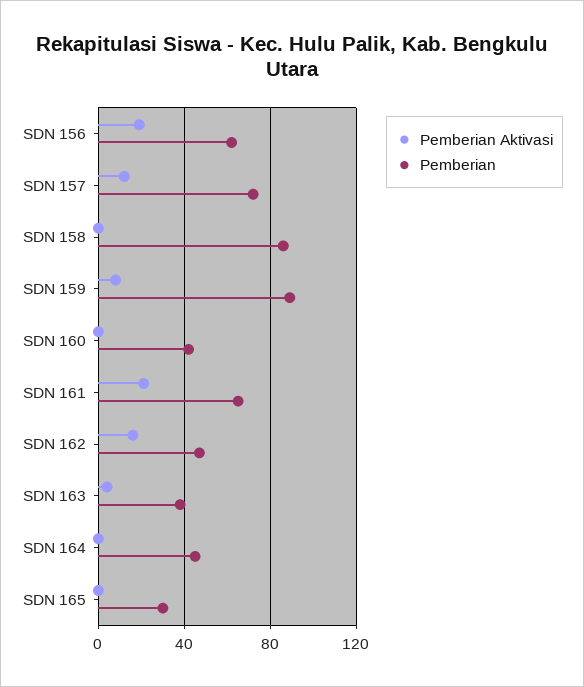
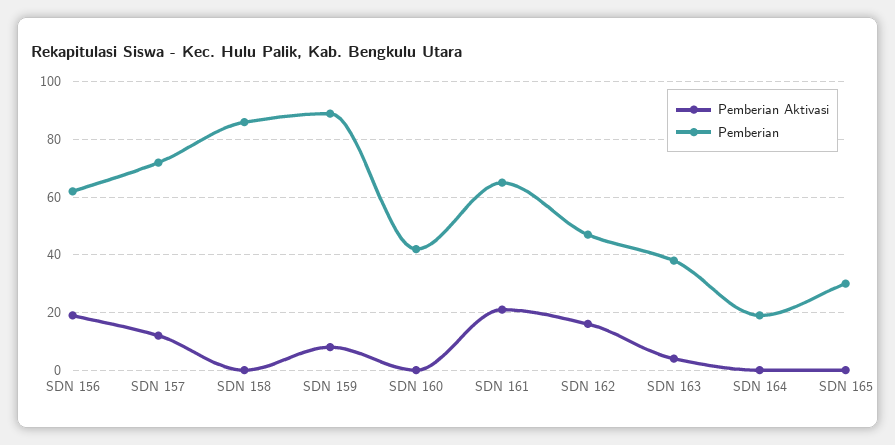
  {
    "Pemberian Aktivasi": {
      "SDN 156": 20,
      "SDN 157": 10,
      "SDN 158": 0,
      "SDN 159": 10,
      "SDN 160": 0,
      "SDN 161": 20,
      "SDN 162": 15,
      "SDN 163": 5,
      "SDN 164": 0,
      "SDN 165": 0
    },
    "Pemberian": {
      "SDN 156": 60,
      "SDN 157": 70,
      "SDN 158": 85,
      "SDN 159": 90,
      "SDN 160": 40,
      "SDN 161": 65,
      "SDN 162": 45,
      "SDN 163": 40,
-     "SDN 164": 45,
+     "SDN 164": 20,
      "SDN 165": 30
    }
  }

